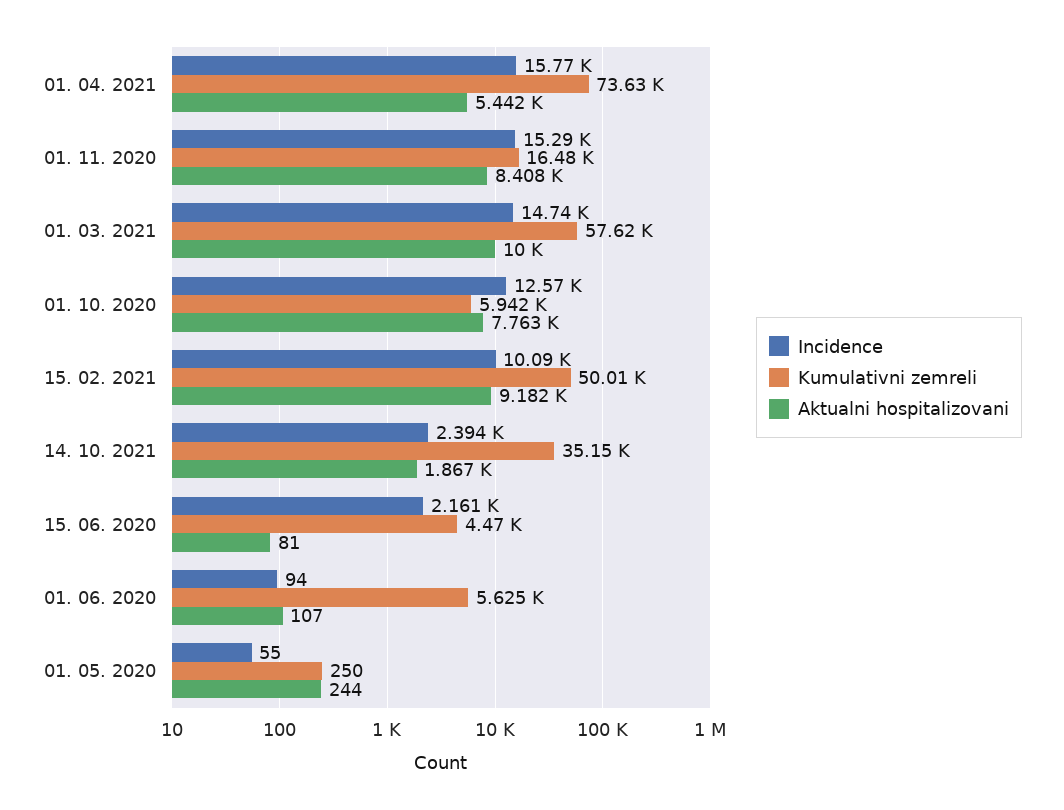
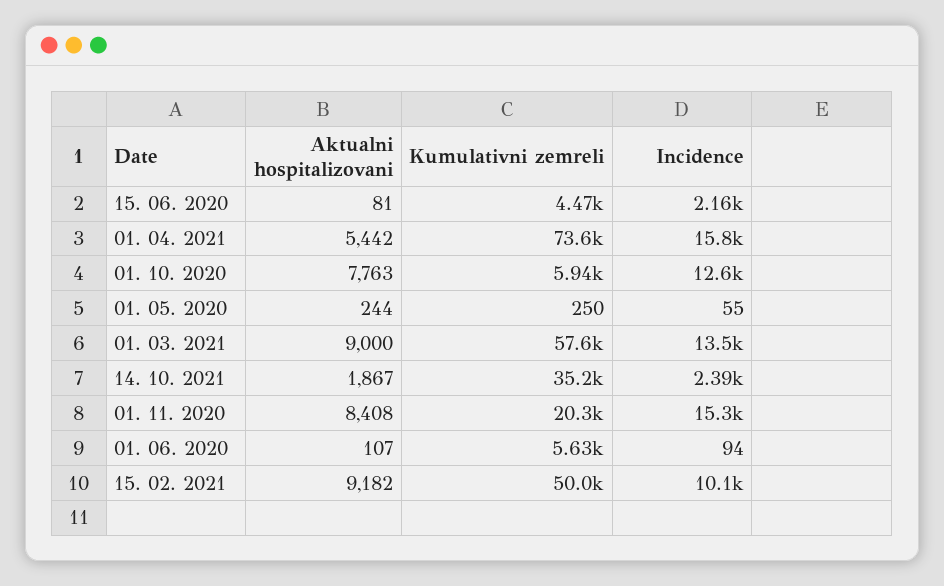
  {
    "Incidence": {
      "01. 04. 2021": 15770,
      "01. 11. 2020": 15290,
-     "01. 03. 2021": 14740,
+     "01. 03. 2021": 13500,
      "01. 10. 2020": 12570,
      "15. 02. 2021": 10090,
      "14. 10. 2021": 2394,
      "15. 06. 2020": 2161,
      "01. 06. 2020": 94,
      "01. 05. 2020": 55
    },
    "Kumulativni zemreli": {
      "01. 04. 2021": 73630,
-     "01. 11. 2020": 16480,
+     "01. 11. 2020": 20300,
      "01. 03. 2021": 57620,
      "01. 10. 2020": 5942,
      "15. 02. 2021": 50010,
      "14. 10. 2021": 35150,
      "15. 06. 2020": 4470,
      "01. 06. 2020": 5625,
      "01. 05. 2020": 250
    },
    "Aktualni hospitalizovani": {
      "01. 04. 2021": 5442,
      "01. 11. 2020": 8408,
-     "01. 03. 2021": 10000,
+     "01. 03. 2021": 9000,
      "01. 10. 2020": 7763,
      "15. 02. 2021": 9182,
      "14. 10. 2021": 1867,
      "15. 06. 2020": 81,
      "01. 06. 2020": 107,
      "01. 05. 2020": 244
    }
  }

